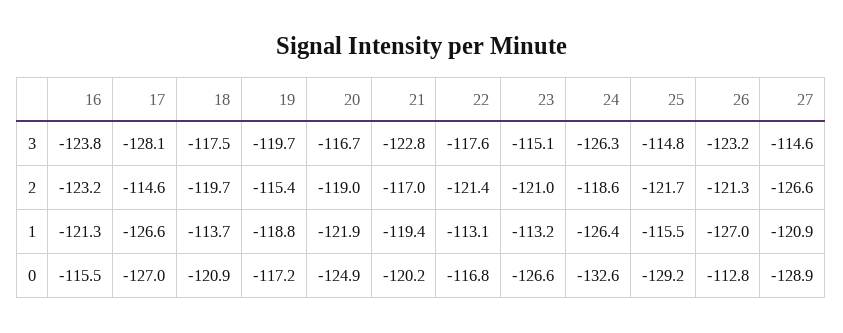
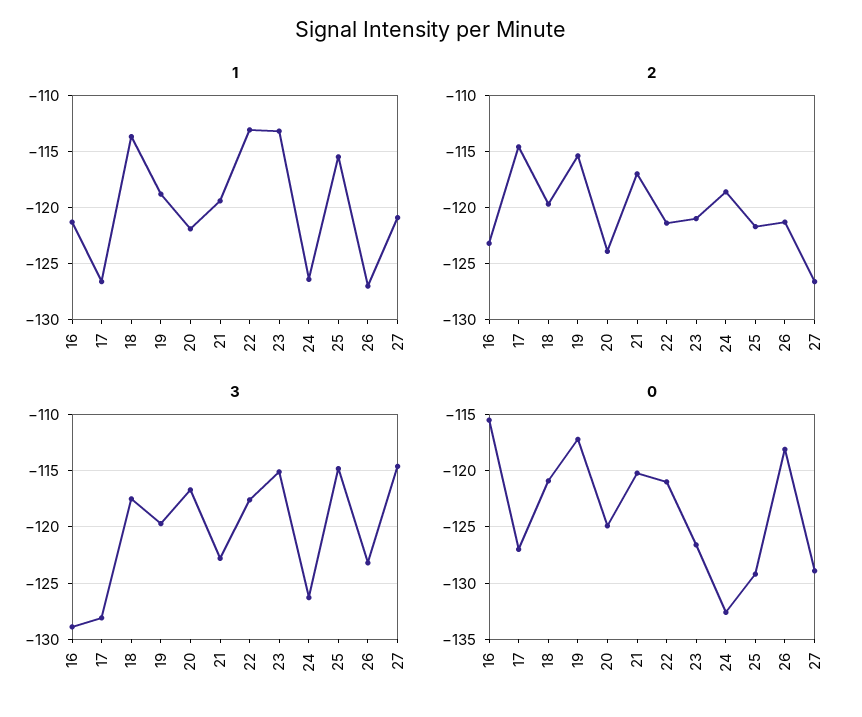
  {
    "3": {
-     "16": -123.8,
+     "16": -129,
      "17": -128.1,
      "18": -117.5,
      "19": -119.7,
      "20": -116.7,
      "21": -122.8,
      "22": -117.6,
      "23": -115.1,
      "24": -126.3,
      "25": -114.8,
      "26": -123.2,
      "27": -114.6
    },
    "2": {
      "16": -123.2,
      "17": -114.6,
      "18": -119.7,
      "19": -115.4,
-     "20": -119,
+     "20": -124,
      "21": -117,
      "22": -121.4,
      "23": -121,
      "24": -118.6,
      "25": -121.7,
      "26": -121.3,
      "27": -126.6
    },
    "1": {
      "16": -121.3,
      "17": -126.6,
      "18": -113.7,
      "19": -118.8,
      "20": -121.9,
      "21": -119.4,
      "22": -113.1,
      "23": -113.2,
      "24": -126.4,
      "25": -115.5,
      "26": -127,
      "27": -120.9
    },
    "0": {
      "16": -115.5,
      "17": -127,
      "18": -120.9,
      "19": -117.2,
      "20": -124.9,
      "21": -120.2,
-     "22": -116.8,
+     "22": -121,
      "23": -126.6,
      "24": -132.6,
      "25": -129.2,
-     "26": -112.8,
+     "26": -118,
      "27": -128.9
    }
  }

